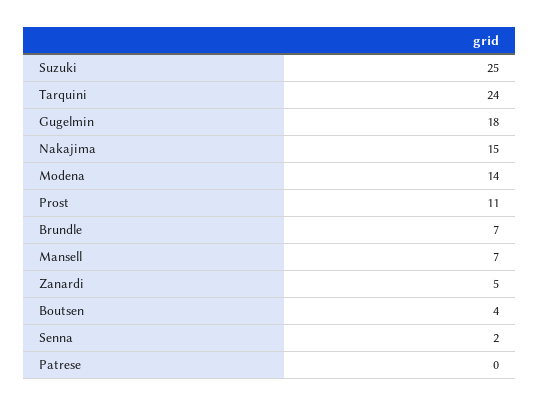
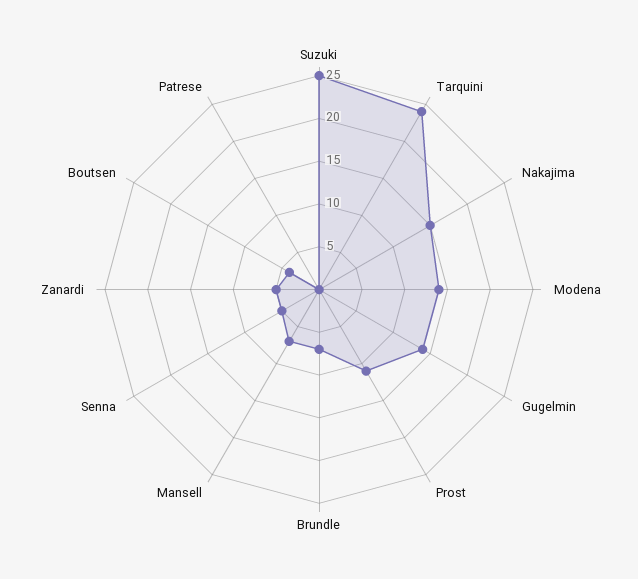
  {
    "Suzuki": 25,
    "Tarquini": 24,
-   "Gugelmin": 18,
+   "Gugelmin": 14,
    "Nakajima": 15,
    "Modena": 14,
    "Prost": 11,
    "Brundle": 7,
    "Mansell": 7,
    "Zanardi": 5,
    "Boutsen": 4,
-   "Senna": 2,
+   "Senna": 5,
    "Patrese": 0
  }

